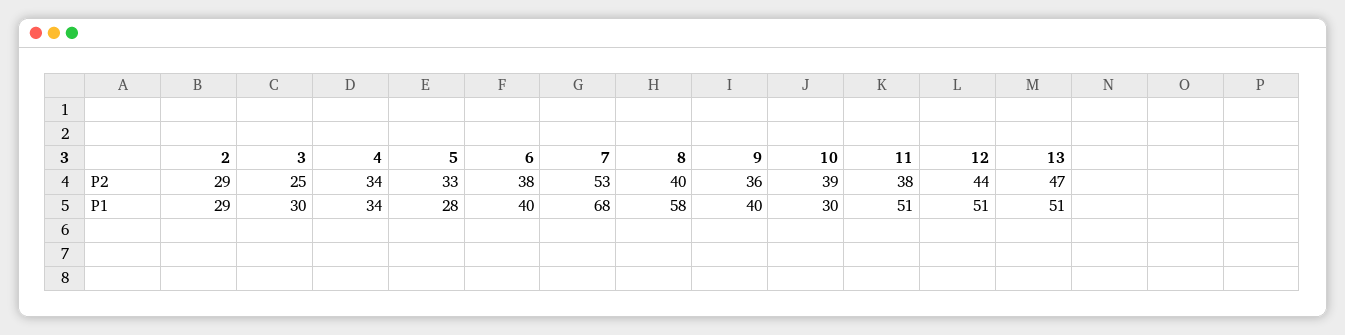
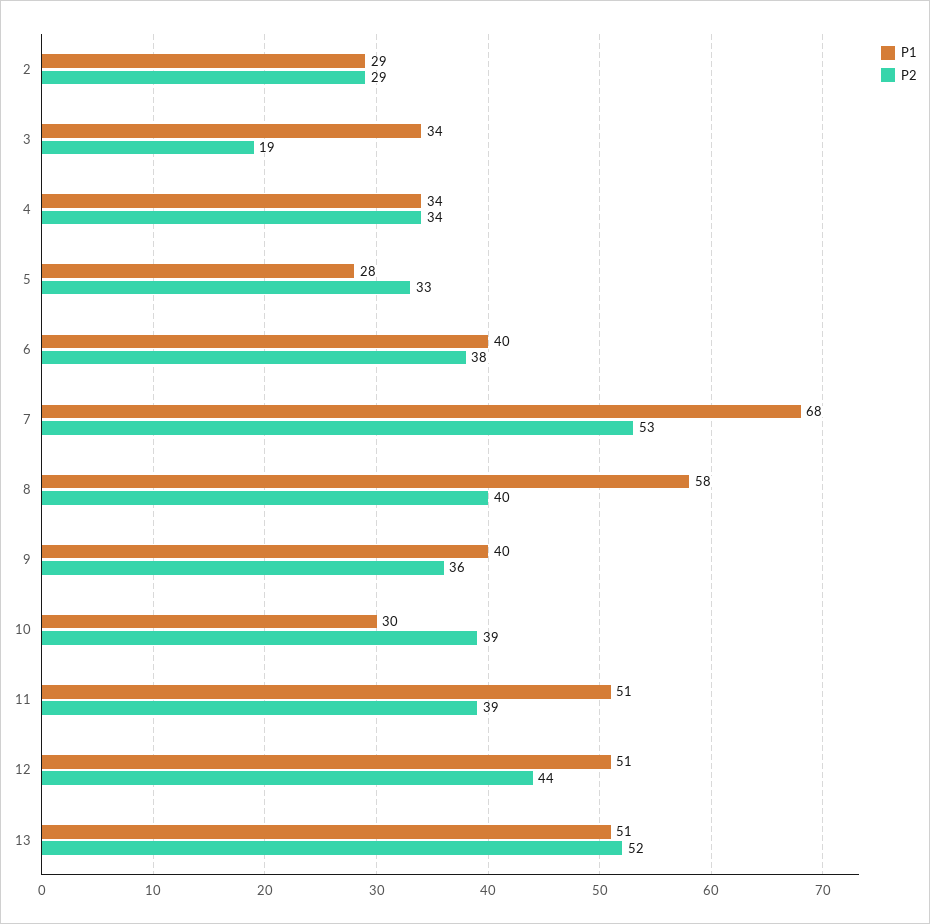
  {
    "P2": {
      "2": 29,
-     "3": 25,
+     "3": 19,
      "4": 34,
      "5": 33,
      "6": 38,
      "7": 53,
      "8": 40,
      "9": 36,
      "10": 39,
-     "11": 38,
+     "11": 39,
      "12": 44,
-     "13": 47
+     "13": 52
    },
    "P1": {
      "2": 29,
-     "3": 30,
+     "3": 34,
      "4": 34,
      "5": 28,
      "6": 40,
      "7": 68,
      "8": 58,
      "9": 40,
      "10": 30,
      "11": 51,
      "12": 51,
      "13": 51
    }
  }

